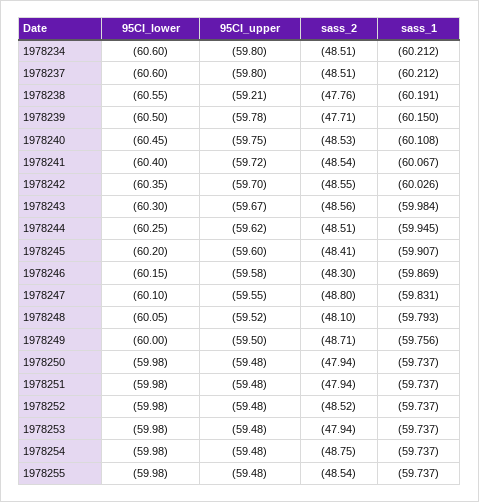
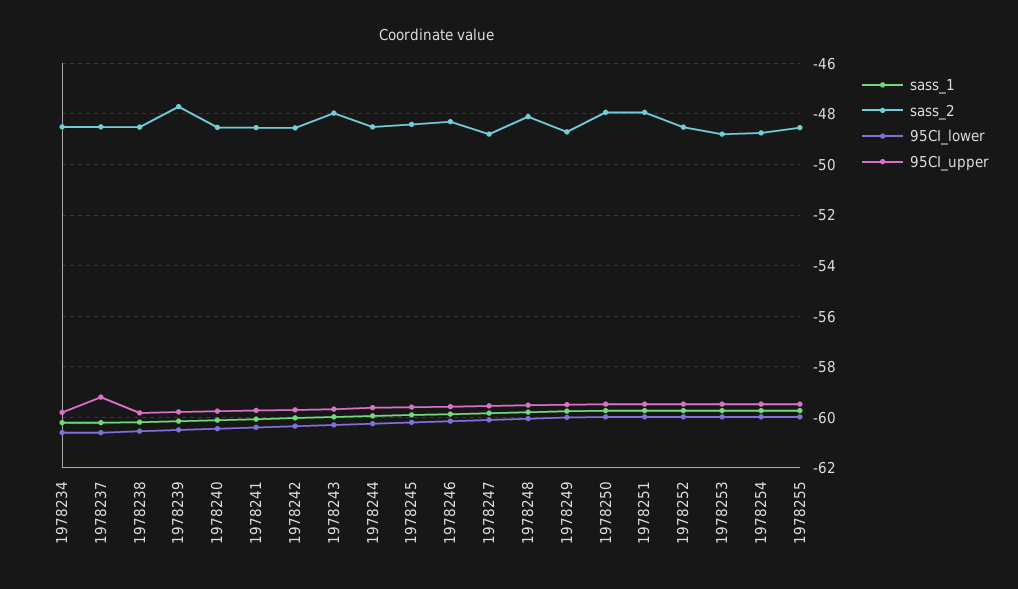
  {
    "95CI_lower": {
      "1978234": -60.6,
      "1978237": -60.6,
      "1978238": -60.55,
      "1978239": -60.5,
      "1978240": -60.45,
      "1978241": -60.4,
      "1978242": -60.35,
      "1978243": -60.3,
      "1978244": -60.25,
      "1978245": -60.2,
      "1978246": -60.15,
      "1978247": -60.1,
      "1978248": -60.05,
      "1978249": -60,
      "1978250": -59.98,
      "1978251": -59.98,
      "1978252": -59.98,
      "1978253": -59.98,
      "1978254": -59.98,
      "1978255": -59.98
    },
    "95CI_upper": {
      "1978234": -59.8,
-     "1978237": -59.8,
+     "1978237": -59.25,
-     "1978238": -59.21,
+     "1978238": -59.75,
      "1978239": -59.78,
      "1978240": -59.75,
      "1978241": -59.72,
      "1978242": -59.7,
      "1978243": -59.67,
      "1978244": -59.62,
      "1978245": -59.6,
      "1978246": -59.58,
      "1978247": -59.55,
      "1978248": -59.52,
      "1978249": -59.5,
      "1978250": -59.48,
      "1978251": -59.48,
      "1978252": -59.48,
      "1978253": -59.48,
      "1978254": -59.48,
      "1978255": -59.48
    },
    "sass_2": {
      "1978234": -48.51,
      "1978237": -48.51,
-     "1978238": -47.76,
+     "1978238": -48.5,
      "1978239": -47.71,
      "1978240": -48.53,
      "1978241": -48.54,
      "1978242": -48.55,
-     "1978243": -48.56,
+     "1978243": -48,
      "1978244": -48.51,
      "1978245": -48.41,
      "1978246": -48.3,
      "1978247": -48.8,
      "1978248": -48.1,
      "1978249": -48.71,
      "1978250": -47.94,
      "1978251": -47.94,
      "1978252": -48.52,
-     "1978253": -47.94,
+     "1978253": -48.75,
      "1978254": -48.75,
      "1978255": -48.54
    },
    "sass_1": {
      "1978234": -60.212,
      "1978237": -60.212,
      "1978238": -60.191,
      "1978239": -60.15,
      "1978240": -60.108,
      "1978241": -60.067,
      "1978242": -60.026,
      "1978243": -59.984,
      "1978244": -59.945,
      "1978245": -59.907,
      "1978246": -59.869,
      "1978247": -59.831,
      "1978248": -59.793,
      "1978249": -59.756,
      "1978250": -59.737,
      "1978251": -59.737,
      "1978252": -59.737,
      "1978253": -59.737,
      "1978254": -59.737,
      "1978255": -59.737
    }
  }

